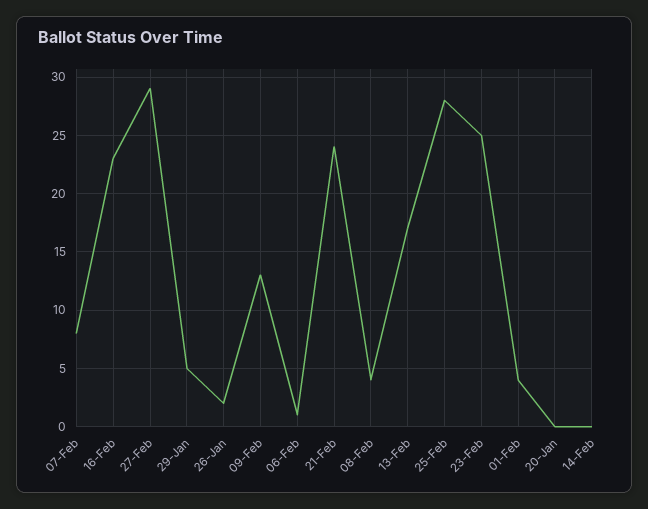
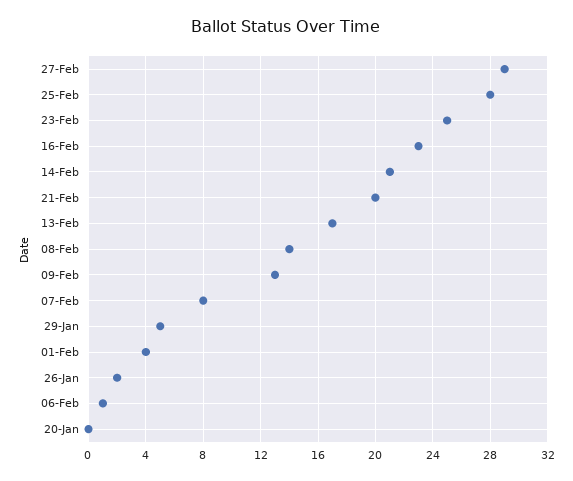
  {
    "07-Feb": 8,
    "16-Feb": 23,
    "27-Feb": 29,
    "29-Jan": 5,
    "26-Jan": 2,
    "09-Feb": 13,
    "06-Feb": 1,
-   "21-Feb": 24,
+   "21-Feb": 20,
-   "08-Feb": 4,
+   "08-Feb": 14,
    "13-Feb": 17,
    "25-Feb": 28,
    "23-Feb": 25,
    "01-Feb": 4,
    "20-Jan": 0,
-   "14-Feb": 0
+   "14-Feb": 21
  }

